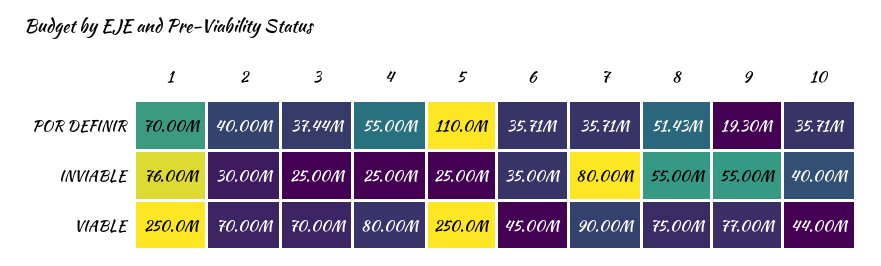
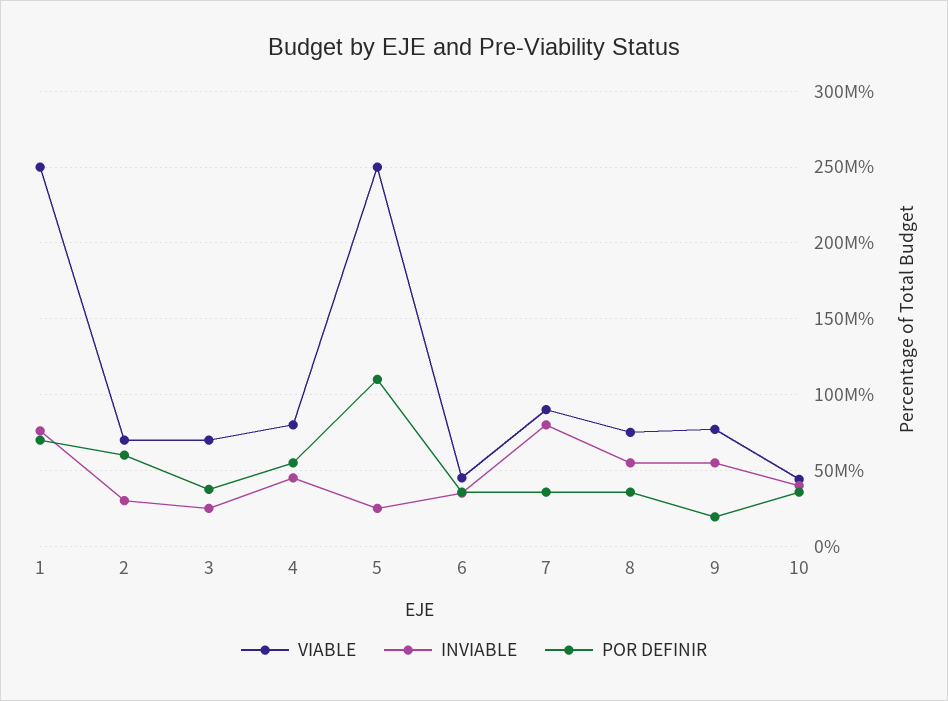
  {
    "POR DEFINIR": {
      "1": 70000000,
-     "2": 40000000,
+     "2": 60000000,
      "3": 37440000,
      "4": 55000000,
      "5": 110000000,
      "6": 35710000,
      "7": 35710000,
-     "8": 51430000,
+     "8": 35000000,
      "9": 19300000,
      "10": 35710000
    },
    "INVIABLE": {
      "1": 76000000,
      "2": 30000000,
      "3": 25000000,
-     "4": 25000000,
+     "4": 45000000,
      "5": 25000000,
      "6": 35000000,
      "7": 80000000,
      "8": 55000000,
      "9": 55000000,
      "10": 40000000
    },
    "VIABLE": {
      "1": 250000000,
      "2": 70000000,
      "3": 70000000,
      "4": 80000000,
      "5": 250000000,
      "6": 45000000,
      "7": 90000000,
      "8": 75000000,
      "9": 77000000,
      "10": 44000000
    }
  }

